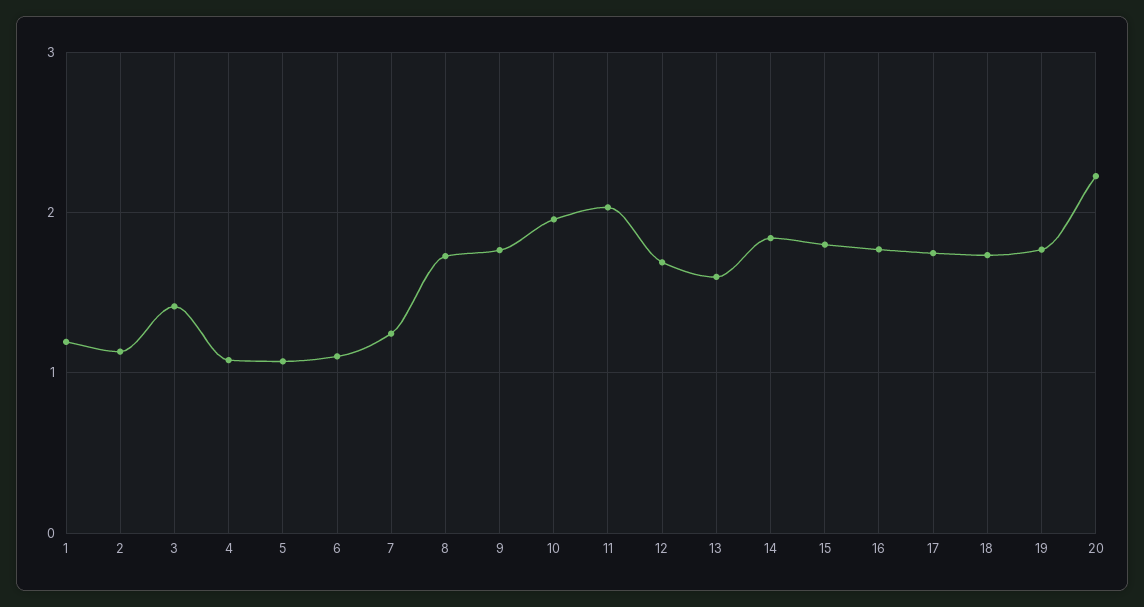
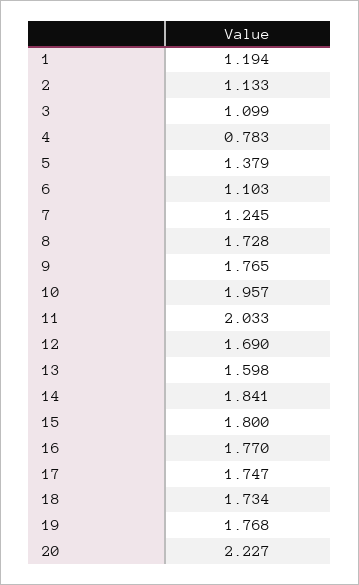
  {
    "1": 1.194,
    "2": 1.133,
-   "3": 1.4,
+   "3": 1.099,
-   "4": 1.1,
+   "4": 0.783,
-   "5": 1.1,
+   "5": 1.379,
    "6": 1.103,
    "7": 1.245,
    "8": 1.728,
    "9": 1.765,
    "10": 1.957,
    "11": 2.033,
    "12": 1.69,
    "13": 1.598,
    "14": 1.841,
    "15": 1.8,
    "16": 1.77,
    "17": 1.747,
    "18": 1.734,
    "19": 1.768,
    "20": 2.227
  }

